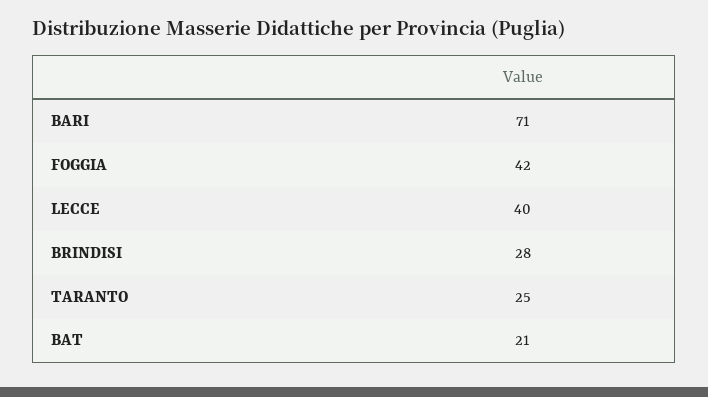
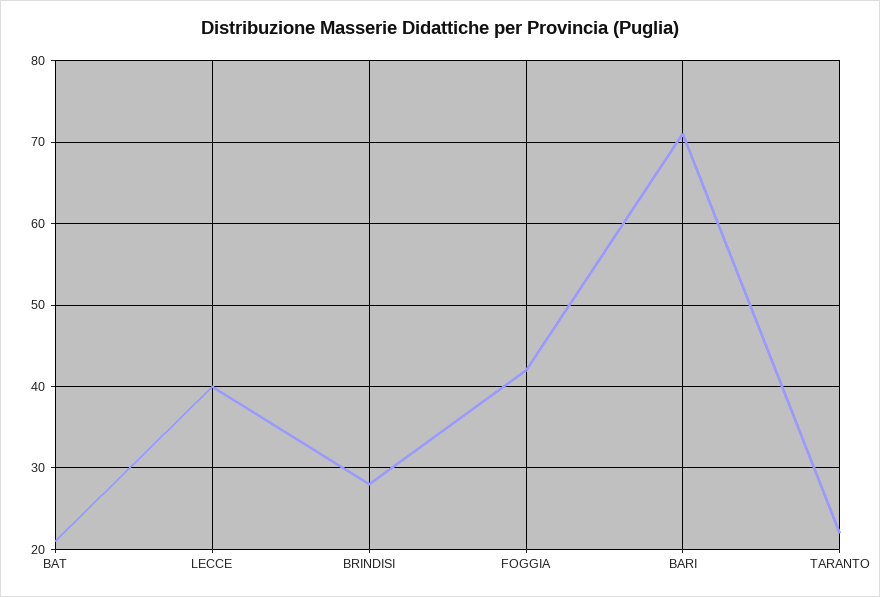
  {
    "BARI": 71,
    "FOGGIA": 42,
    "LECCE": 40,
    "BRINDISI": 28,
-   "TARANTO": 25,
+   "TARANTO": 22,
    "BAT": 21
  }

